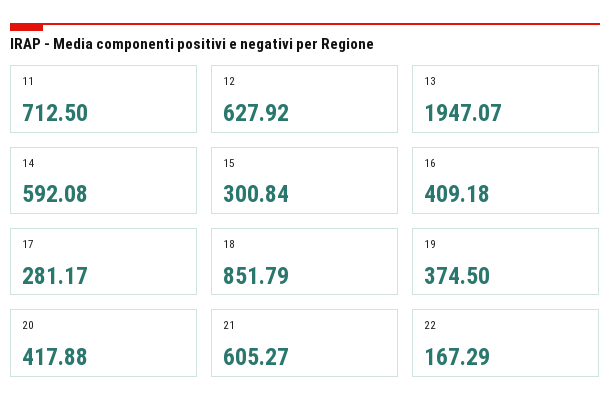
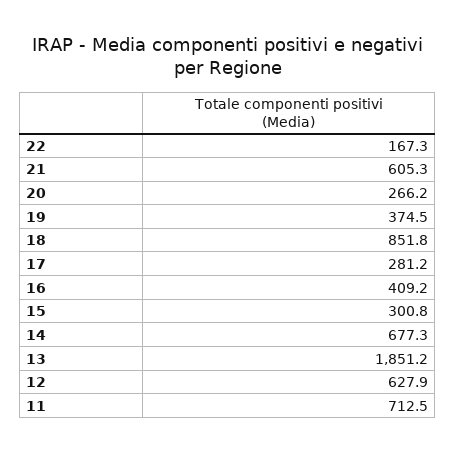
  {
    "11": 712.5,
    "12": 627.92,
-   "13": 1947.07,
+   "13": 1851.2,
-   "14": 592.08,
+   "14": 677.3,
    "15": 300.84,
    "16": 409.18,
    "17": 281.17,
    "18": 851.79,
    "19": 374.5,
-   "20": 417.88,
+   "20": 266.2,
    "21": 605.27,
    "22": 167.29
  }

